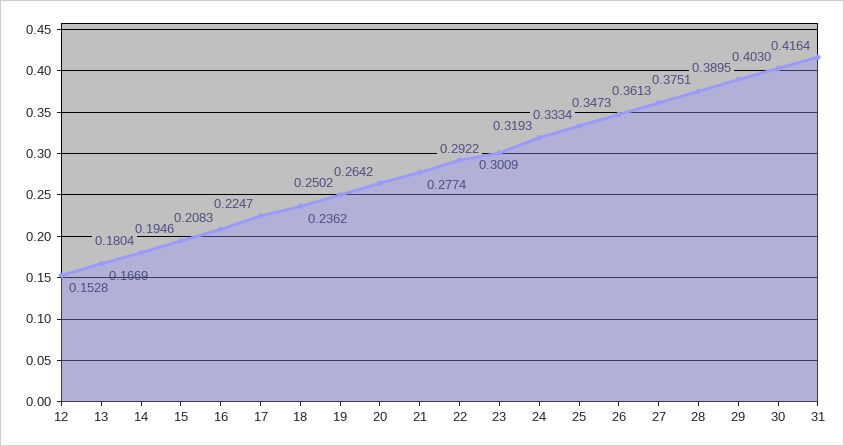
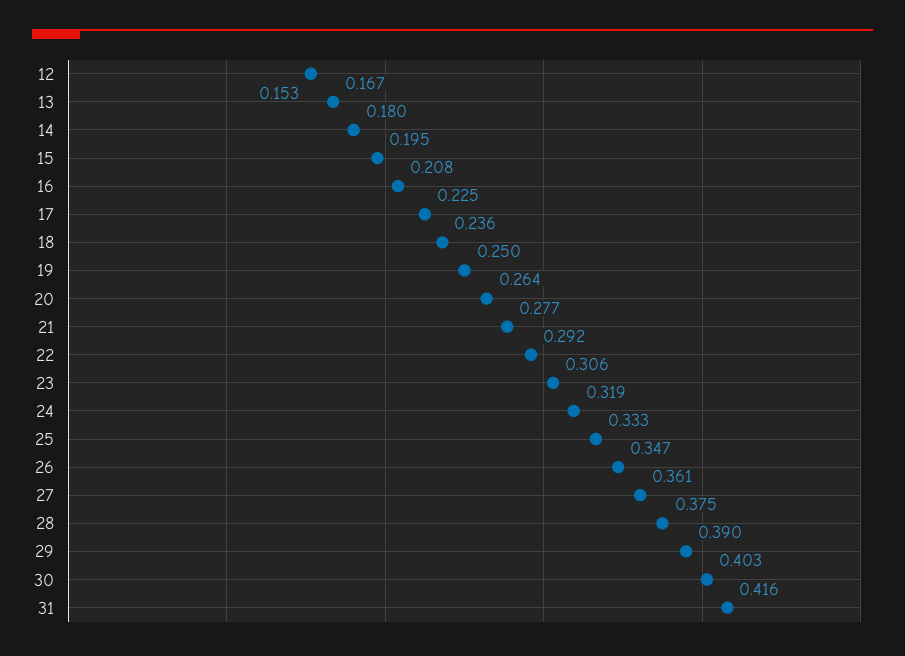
  {
    "12": 0.1528,
    "13": 0.1669,
    "14": 0.1804,
    "15": 0.1946,
    "16": 0.2083,
    "17": 0.2247,
    "18": 0.2362,
    "19": 0.2502,
    "20": 0.2642,
    "21": 0.2774,
    "22": 0.2922,
-   "23": 0.3009,
+   "23": 0.306,
    "24": 0.3193,
    "25": 0.3334,
    "26": 0.3473,
    "27": 0.3613,
    "28": 0.3751,
    "29": 0.3895,
    "30": 0.403,
    "31": 0.4164
  }

